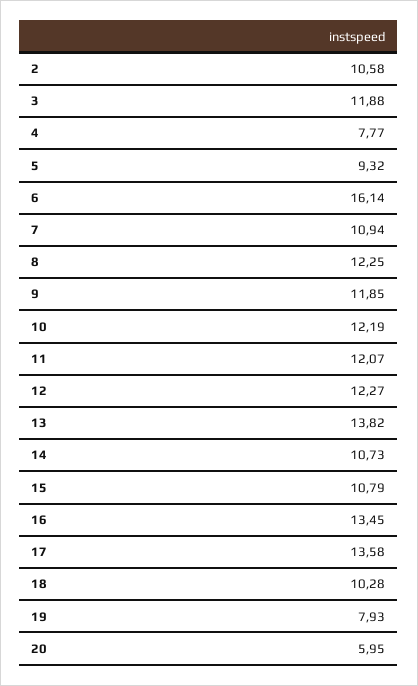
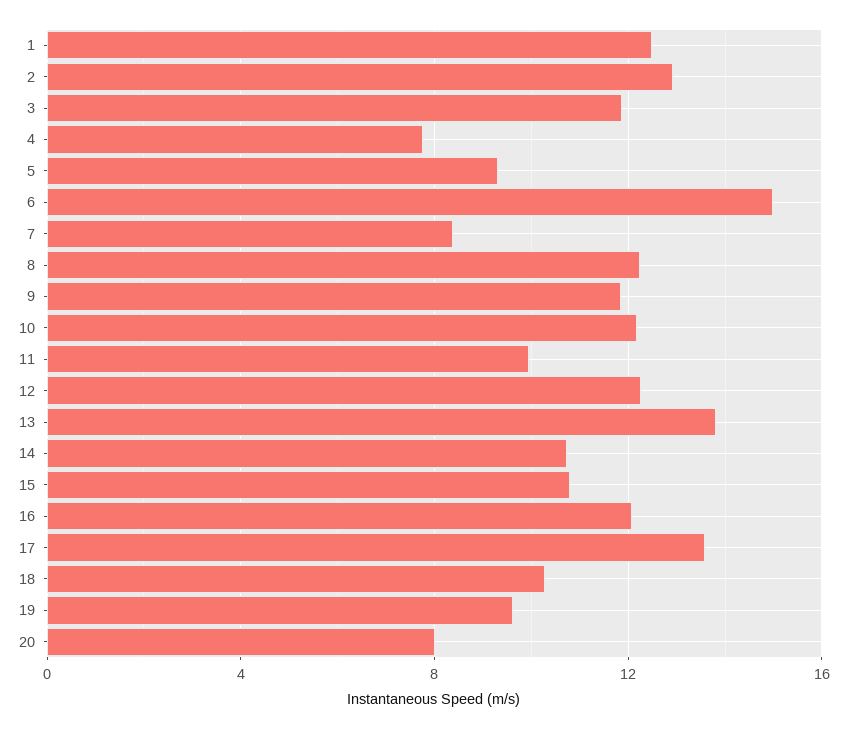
  {
-   "2": 10.58,
+   "2": 13,
    "3": 11.88,
    "4": 7.77,
    "5": 9.32,
-   "6": 16.14,
+   "6": 15,
-   "7": 10.94,
+   "7": 8.5,
    "8": 12.25,
    "9": 11.85,
    "10": 12.19,
-   "11": 12.07,
+   "11": 10,
    "12": 12.27,
    "13": 13.82,
    "14": 10.73,
    "15": 10.79,
-   "16": 13.45,
+   "16": 12,
    "17": 13.58,
    "18": 10.28,
-   "19": 7.93,
+   "19": 9.5,
-   "20": 5.95
+   "20": 8,
+   "1": 12.5
  }

